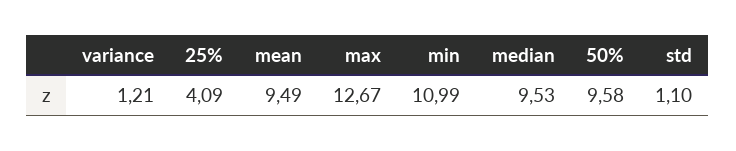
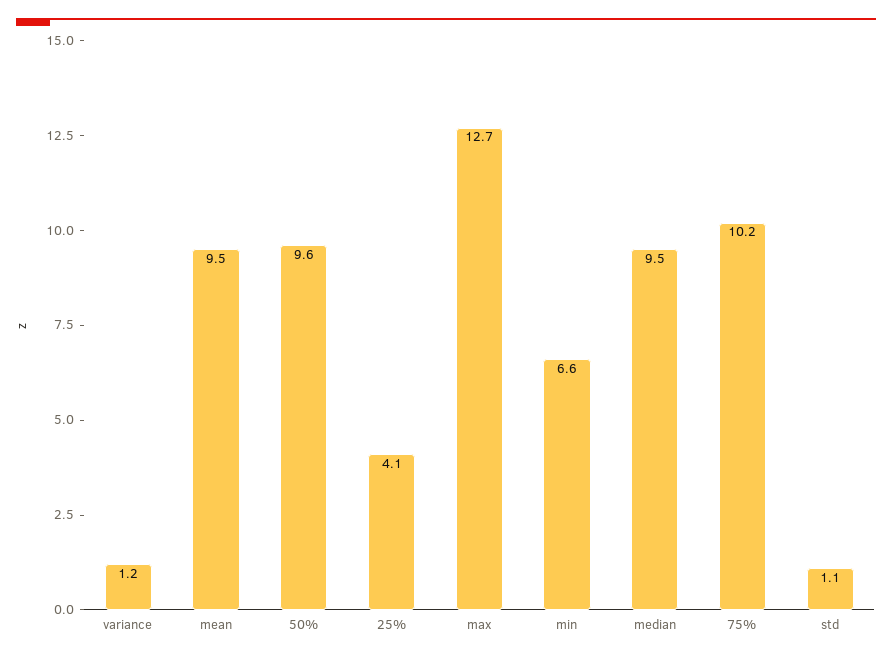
  {
    "variance": 1.21,
    "25%": 4.09,
    "mean": 9.49,
    "max": 12.67,
-   "min": 10.99,
+   "min": 6.6,
    "median": 9.53,
    "50%": 9.58,
-   "std": 1.1
+   "std": 1.1,
+   "75%": 10.2
  }

